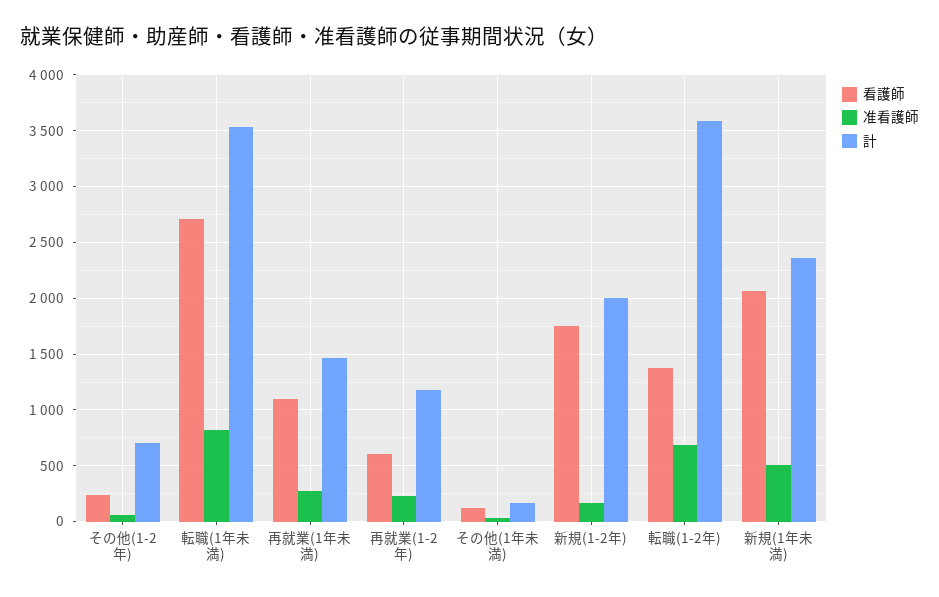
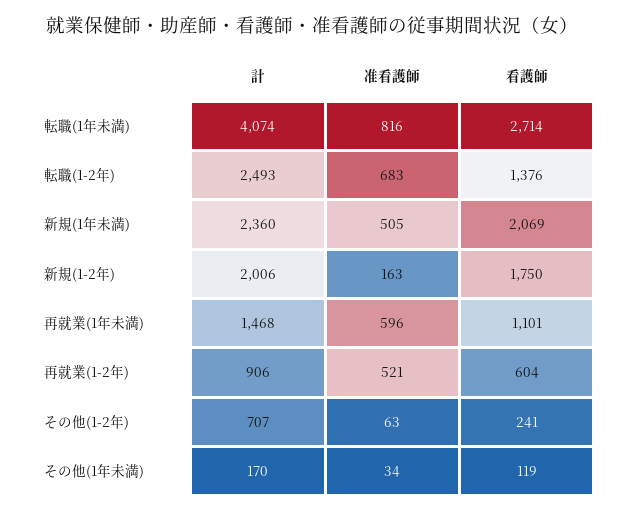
  {
    "看護師": {
      "その他(1-2年)": 241,
      "転職(1年未満)": 2714,
      "再就業(1年未満)": 1101,
      "再就業(1-2年)": 604,
      "その他(1年未満)": 119,
      "新規(1-2年)": 1750,
      "転職(1-2年)": 1376,
      "新規(1年未満)": 2069
    },
    "准看護師": {
      "その他(1-2年)": 63,
      "転職(1年未満)": 816,
-     "再就業(1年未満)": 300,
+     "再就業(1年未満)": 596,
-     "再就業(1-2年)": 200,
+     "再就業(1-2年)": 521,
      "その他(1年未満)": 34,
      "新規(1-2年)": 163,
      "転職(1-2年)": 683,
      "新規(1年未満)": 505
    },
    "計": {
      "その他(1-2年)": 707,
-     "転職(1年未満)": 3500,
+     "転職(1年未満)": 4074,
      "再就業(1年未満)": 1468,
-     "再就業(1-2年)": 1200,
+     "再就業(1-2年)": 906,
      "その他(1年未満)": 170,
      "新規(1-2年)": 2006,
-     "転職(1-2年)": 3600,
+     "転職(1-2年)": 2493,
      "新規(1年未満)": 2360
    }
  }

